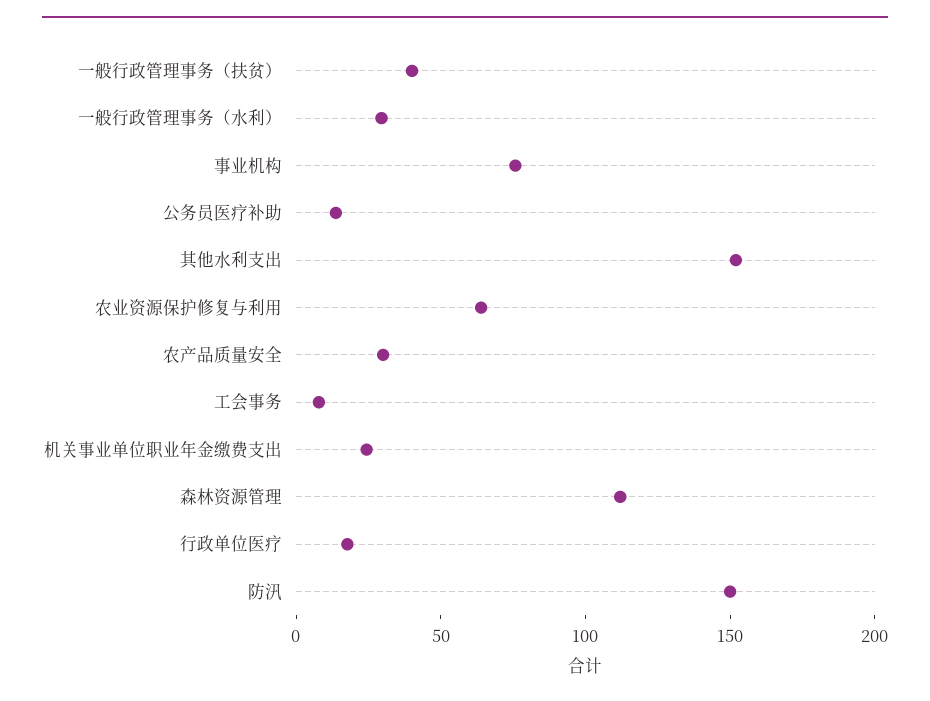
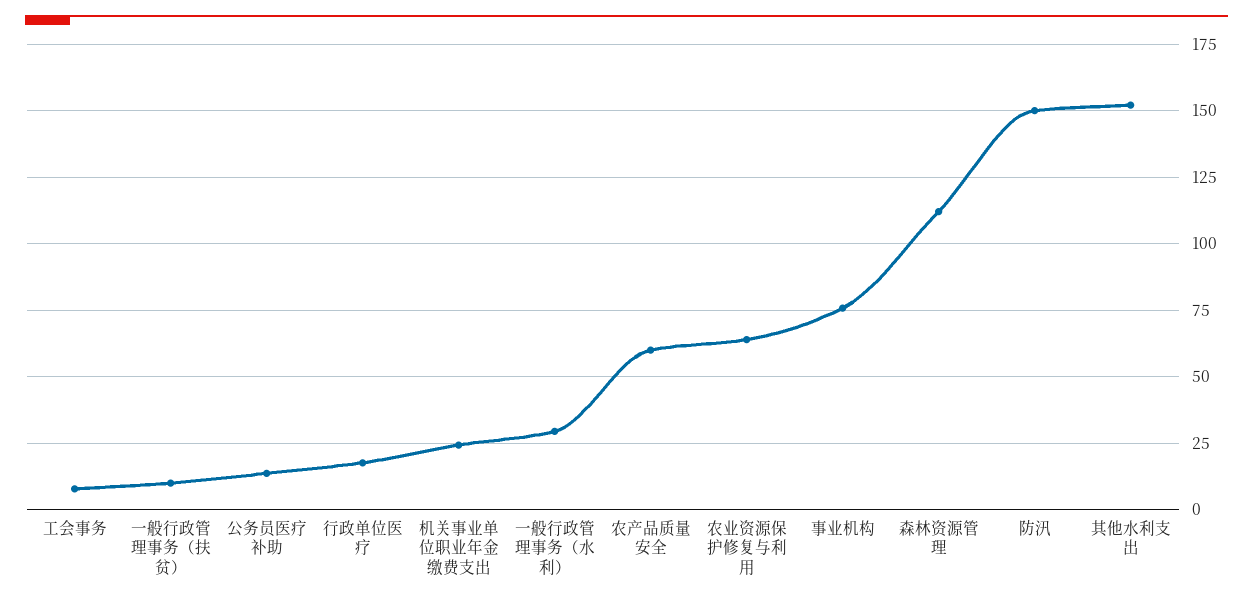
  {
-   "一般行政管理事务（扶贫）": 40,
+   "一般行政管理事务（扶贫）": 10,
    "一般行政管理事务（水利）": 30,
    "事业机构": 75,
    "公务员医疗补助": 12.5,
    "其他水利支出": 152.5,
    "农业资源保护修复与利用": 65,
-   "农产品质量安全": 30,
+   "农产品质量安全": 60,
    "工会事务": 7.5,
    "机关事业单位职业年金缴费支出": 25,
    "森林资源管理": 112.5,
    "行政单位医疗": 17.5,
    "防汛": 150
  }

